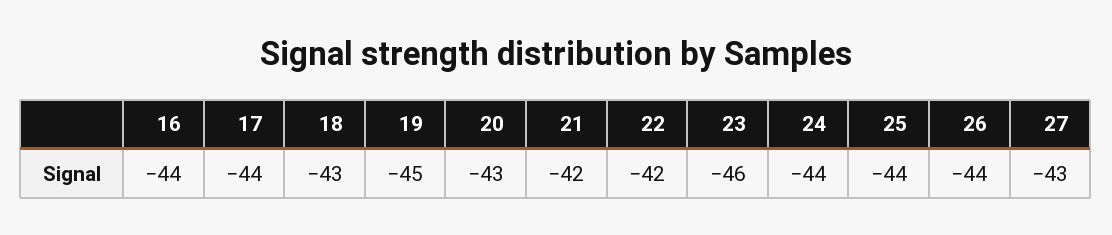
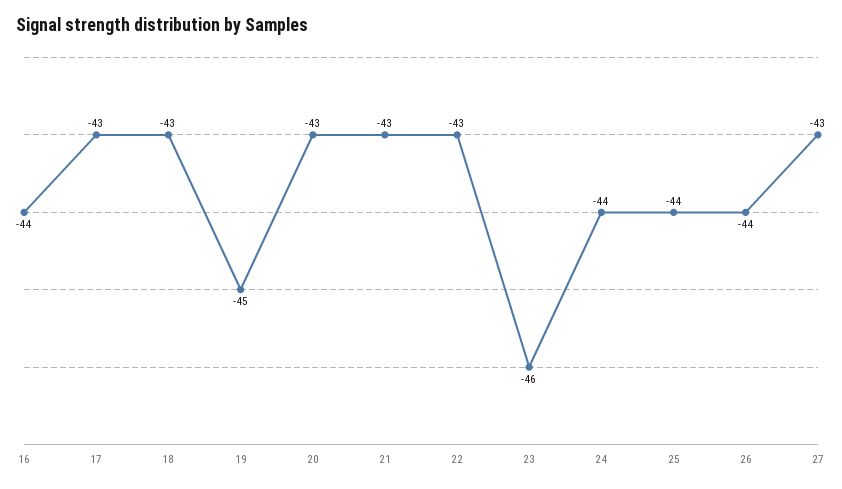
  {
    "16": -44,
-   "17": -44,
+   "17": -43,
    "18": -43,
    "19": -45,
    "20": -43,
-   "21": -42,
+   "21": -43,
-   "22": -42,
+   "22": -43,
    "23": -46,
    "24": -44,
    "25": -44,
    "26": -44,
    "27": -43
  }

